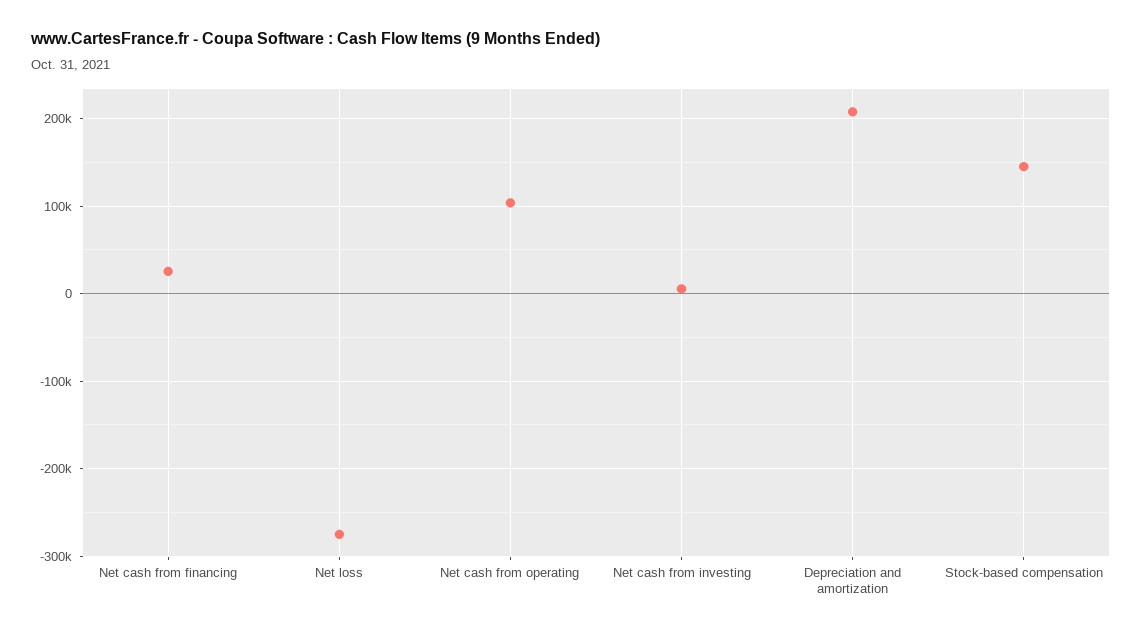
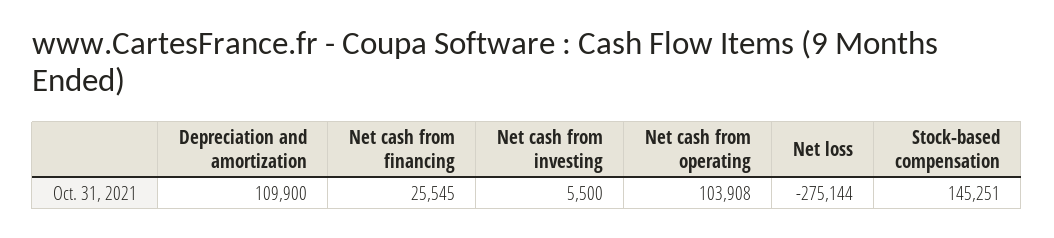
  {
    "Net cash from financing": 25545,
    "Net loss": -275144,
    "Net cash from operating": 103908,
    "Net cash from investing": 5500,
-   "Depreciation and amortization": 210000,
+   "Depreciation and amortization": 109900,
    "Stock-based compensation": 145251
  }

